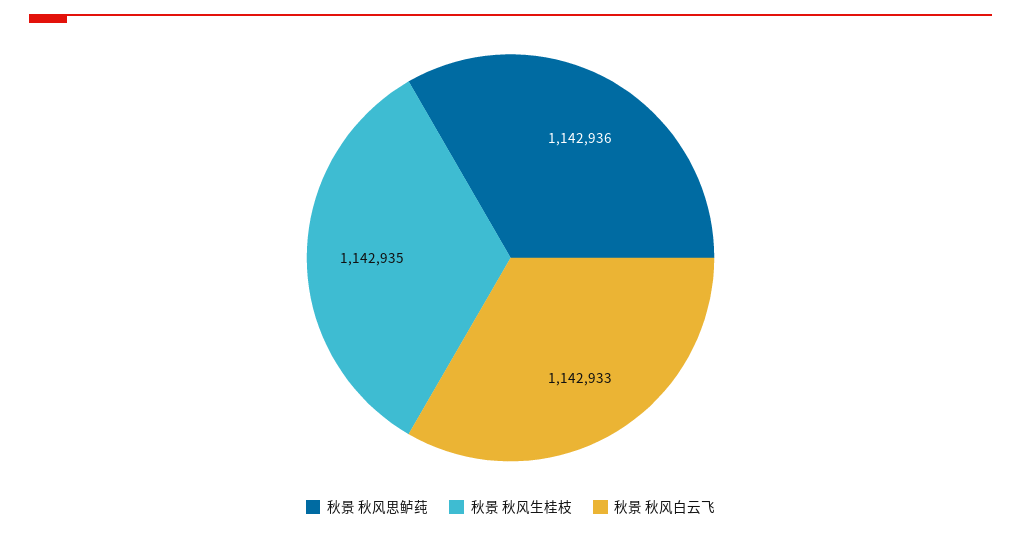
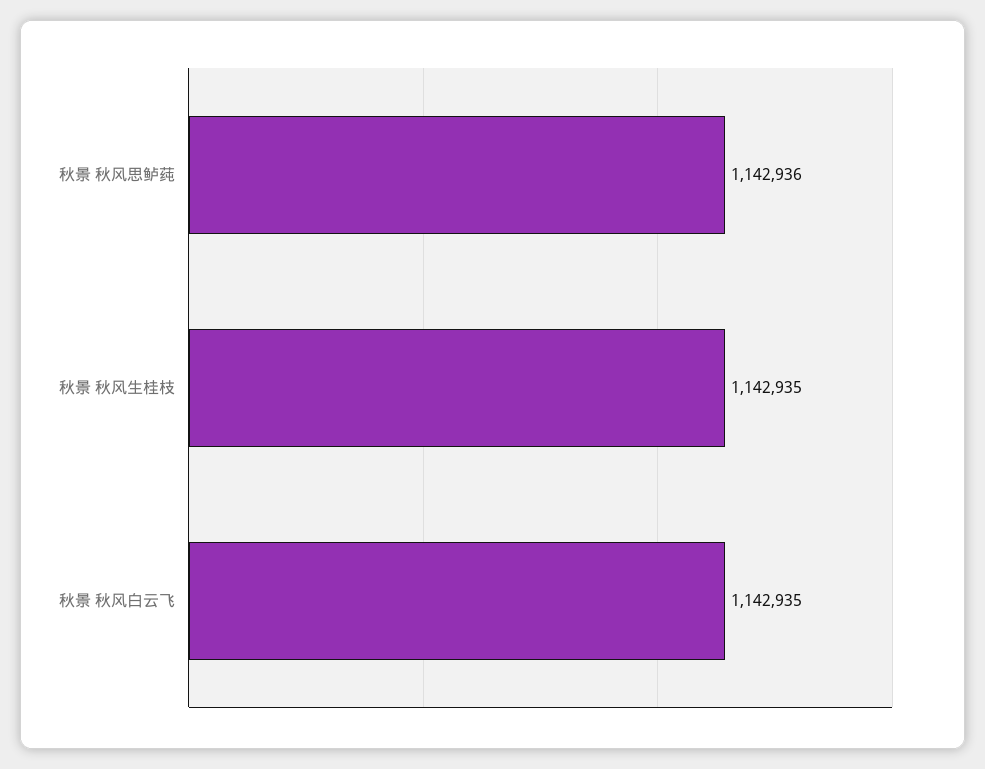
  {
    "秋景 秋风思鲈莼": 1142936,
    "秋景 秋风生桂枝": 1142935,
-   "秋景 秋风白云飞": 1142933
+   "秋景 秋风白云飞": 1142935
  }

